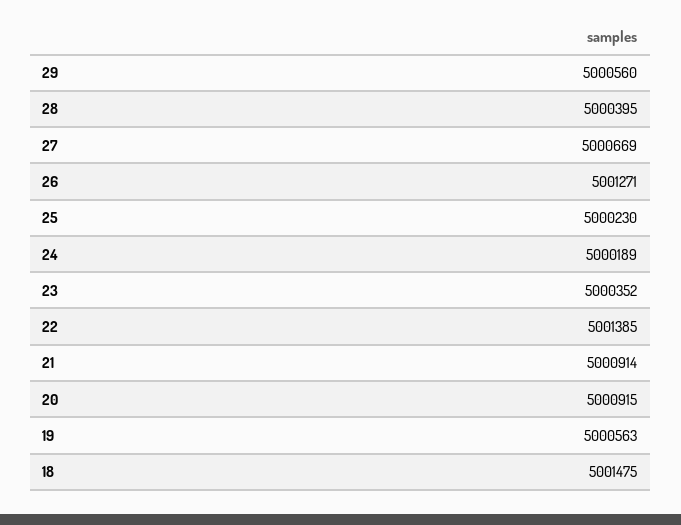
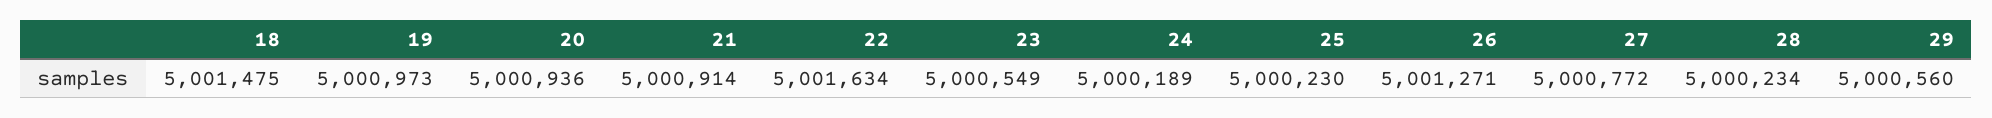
  {
    "29": 5000560,
-   "28": 5000395,
+   "28": 5000234,
-   "27": 5000669,
+   "27": 5000772,
    "26": 5001271,
    "25": 5000230,
    "24": 5000189,
-   "23": 5000352,
+   "23": 5000549,
-   "22": 5001385,
+   "22": 5001634,
    "21": 5000914,
-   "20": 5000915,
+   "20": 5000936,
-   "19": 5000563,
+   "19": 5000973,
    "18": 5001475
  }

